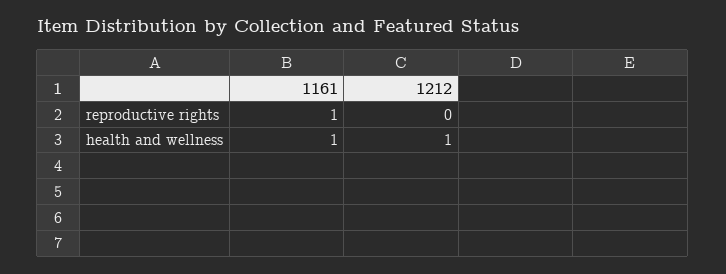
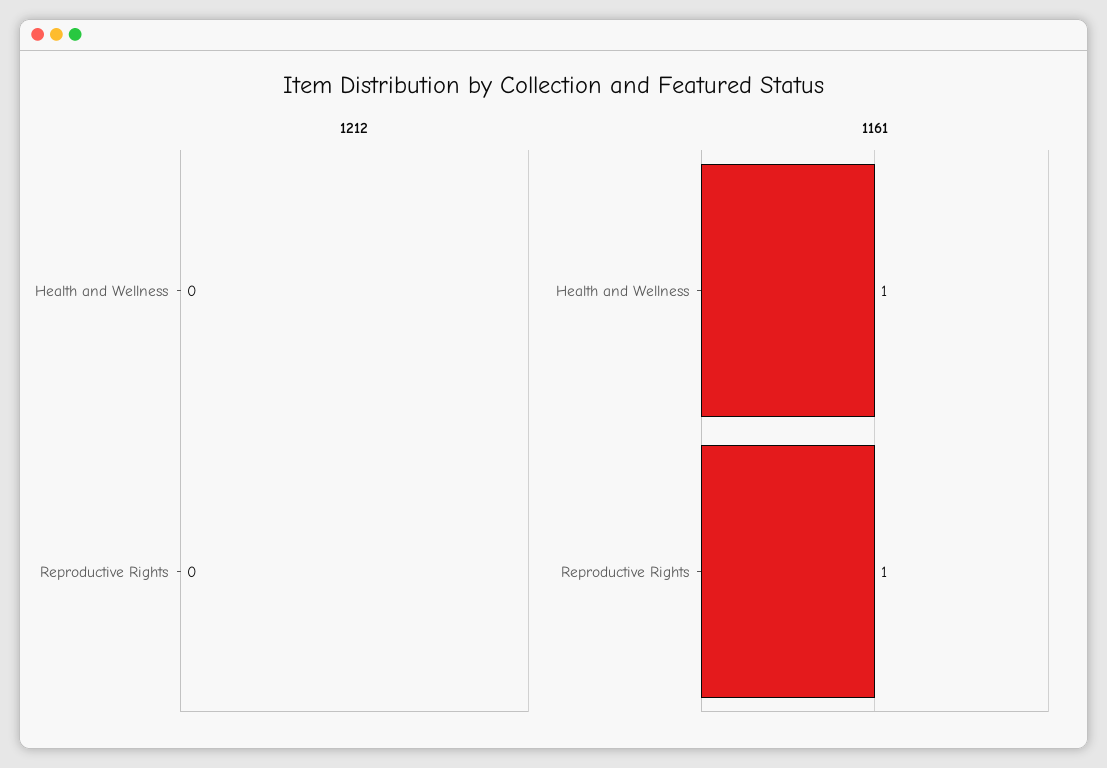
  {
    "1161": {
      "reproductive rights": 1,
      "health and wellness": 1
    },
    "1212": {
      "reproductive rights": 0,
-     "health and wellness": 1
+     "health and wellness": 0
    }
  }

